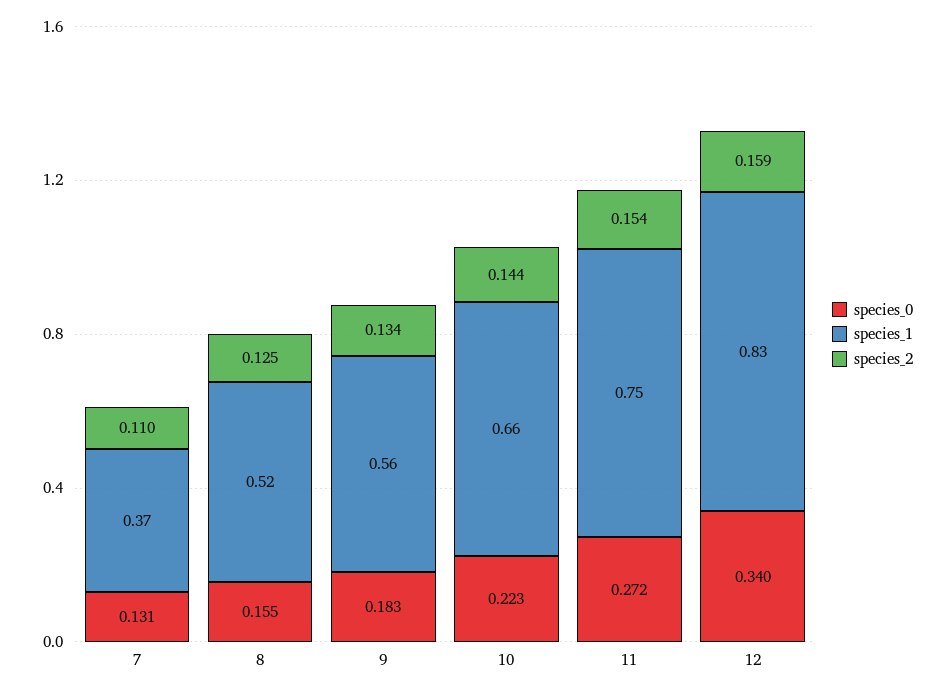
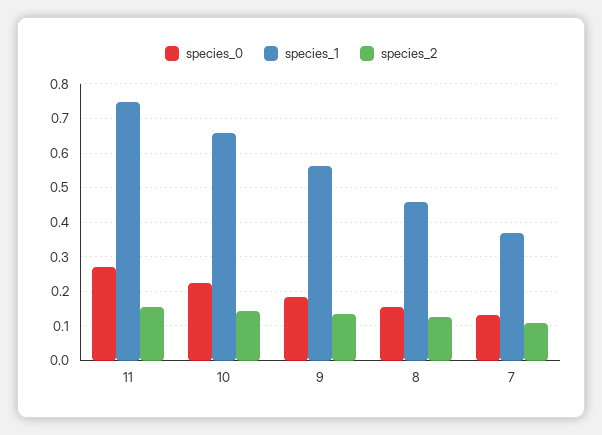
  {
    "species_0": {
      "7": 0.131,
      "8": 0.155,
      "9": 0.183,
      "10": 0.223,
-     "11": 0.272,
+     "11": 0.272
-     "12": 0.34
    },
    "species_1": {
      "7": 0.37,
-     "8": 0.52,
+     "8": 0.46,
      "9": 0.56,
      "10": 0.66,
-     "11": 0.75,
+     "11": 0.75
-     "12": 0.83
    },
    "species_2": {
      "7": 0.11,
      "8": 0.125,
      "9": 0.134,
      "10": 0.144,
-     "11": 0.154,
+     "11": 0.154
-     "12": 0.159
    }
  }

